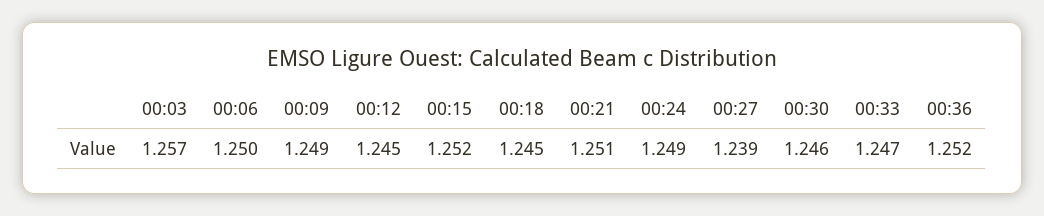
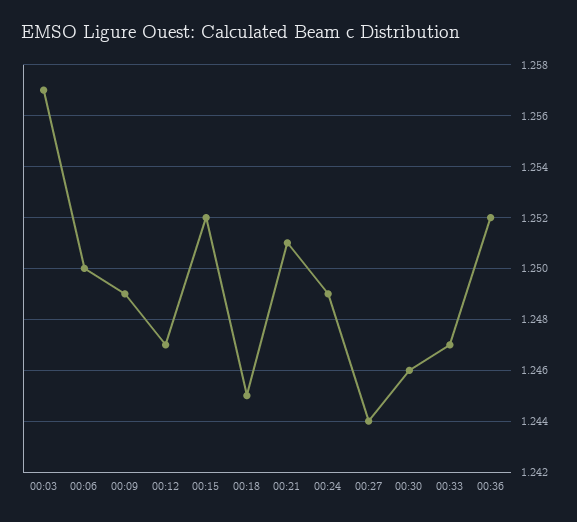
  {
    "00:03": 1.257,
    "00:06": 1.25,
    "00:09": 1.249,
-   "00:12": 1.245,
+   "00:12": 1.247,
    "00:15": 1.252,
    "00:18": 1.245,
    "00:21": 1.251,
    "00:24": 1.249,
-   "00:27": 1.239,
+   "00:27": 1.244,
    "00:30": 1.246,
    "00:33": 1.247,
    "00:36": 1.252
  }

